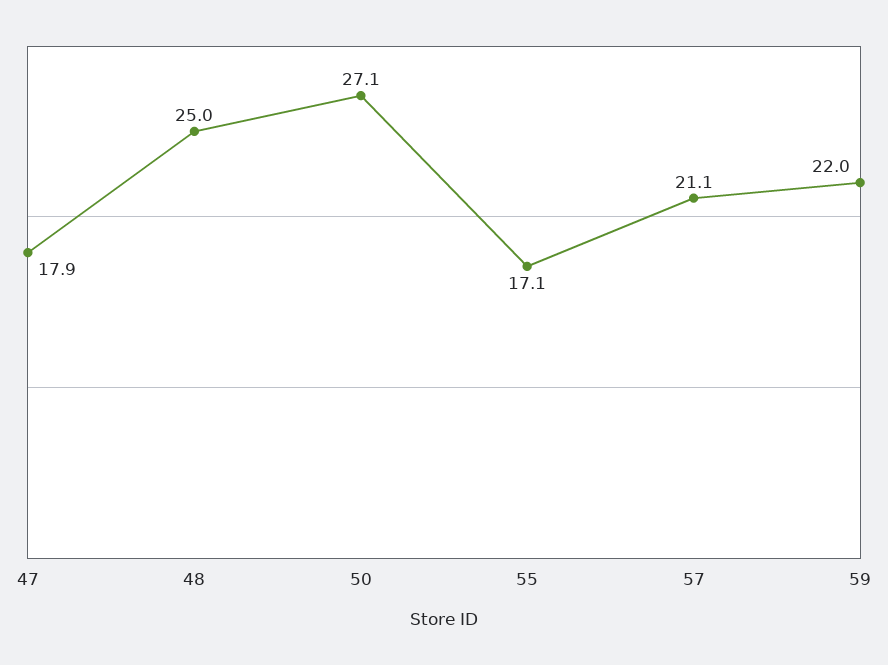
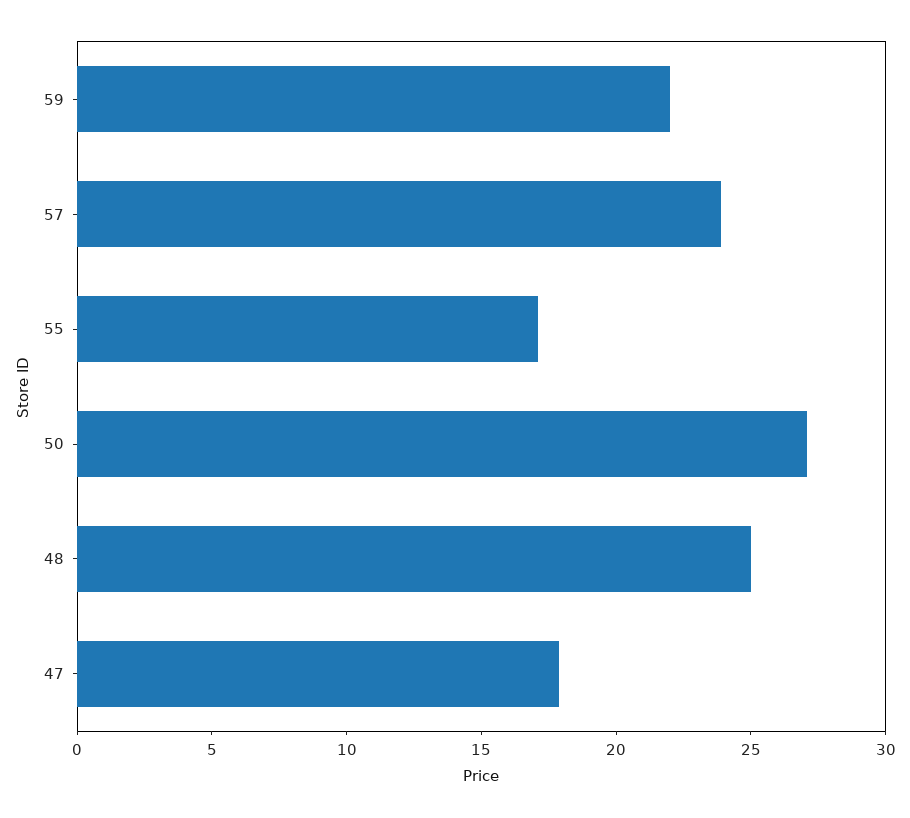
  {
    "47": 17.9,
    "48": 25,
    "50": 27.1,
    "55": 17.1,
-   "57": 21.1,
+   "57": 24,
    "59": 22
  }

